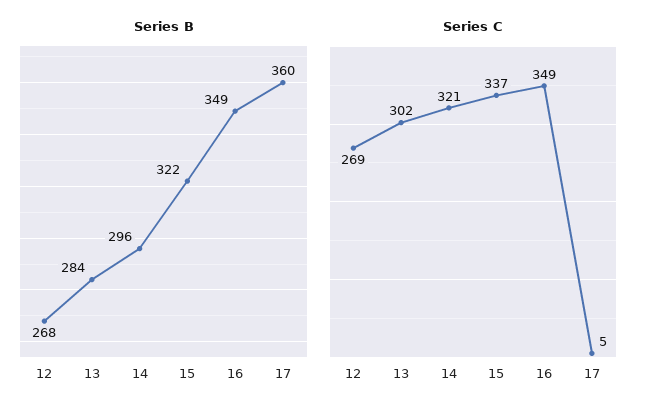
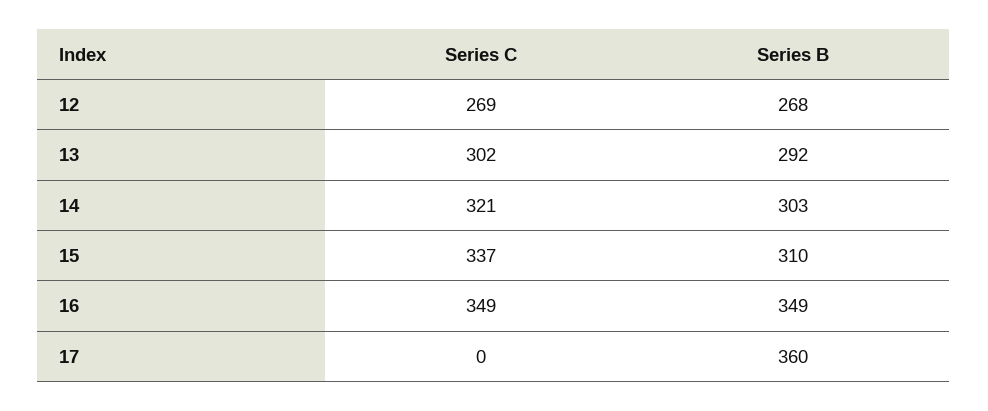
  {
    "Series B": {
      "12": 268,
-     "13": 284,
+     "13": 292,
-     "14": 296,
+     "14": 303,
-     "15": 322,
+     "15": 310,
      "16": 349,
      "17": 360
    },
    "Series C": {
      "12": 269,
      "13": 302,
      "14": 321,
      "15": 337,
      "16": 349,
-     "17": 5
+     "17": 0
    }
  }

